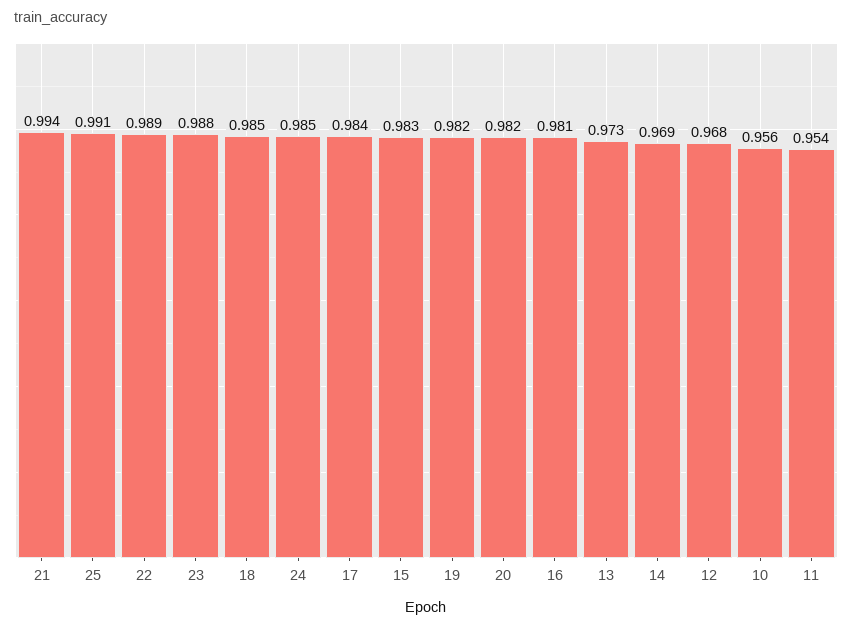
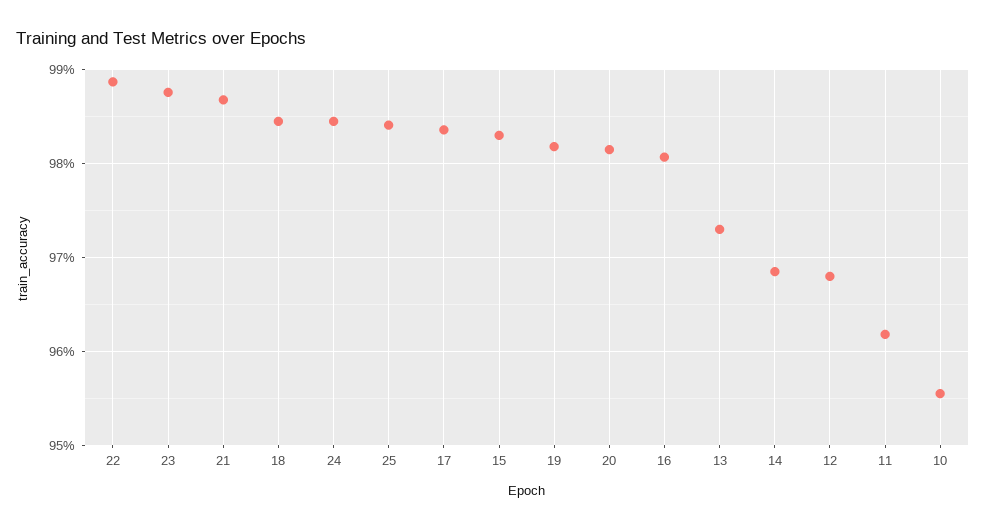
  {
-   "21": 0.994,
+   "21": 0.987,
-   "25": 0.991,
+   "25": 0.984,
    "22": 0.989,
    "23": 0.988,
    "18": 0.985,
    "24": 0.985,
    "17": 0.984,
    "15": 0.983,
    "19": 0.982,
    "20": 0.982,
    "16": 0.981,
    "13": 0.973,
    "14": 0.969,
    "12": 0.968,
    "10": 0.956,
-   "11": 0.954
+   "11": 0.962
  }

